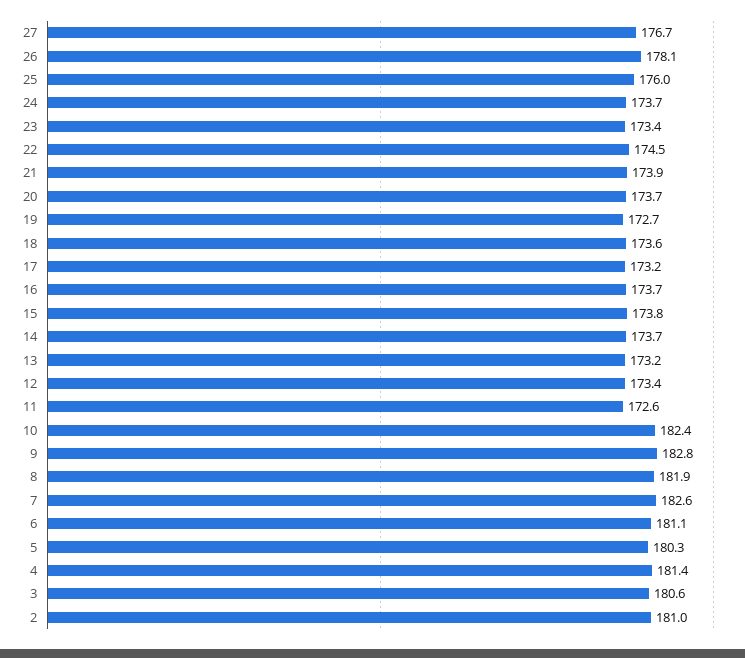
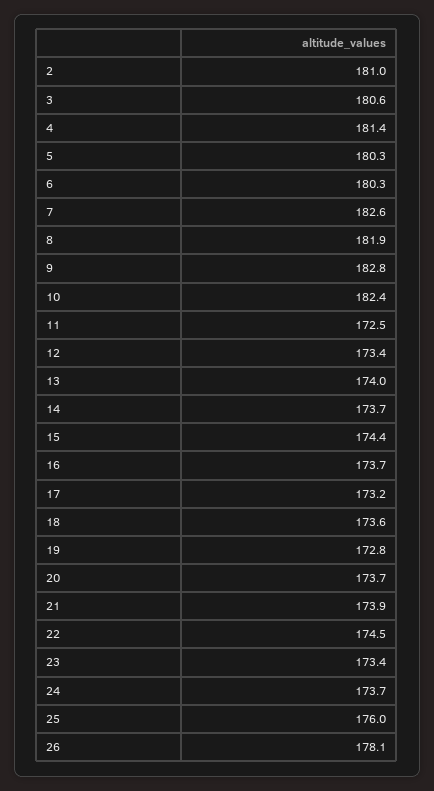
  {
-   "27": 176.7,
    "26": 178.1,
    "25": 176,
    "24": 173.7,
    "23": 173.4,
    "22": 174.5,
    "21": 173.9,
    "20": 173.7,
-   "19": 172.7,
+   "19": 172.8,
    "18": 173.6,
    "17": 173.2,
    "16": 173.7,
-   "15": 173.8,
+   "15": 174.4,
    "14": 173.7,
-   "13": 173.2,
+   "13": 174,
    "12": 173.4,
-   "11": 172.6,
+   "11": 172.5,
    "10": 182.4,
    "9": 182.8,
    "8": 181.9,
    "7": 182.6,
-   "6": 181.1,
+   "6": 180.3,
    "5": 180.3,
    "4": 181.4,
    "3": 180.6,
    "2": 181
  }

